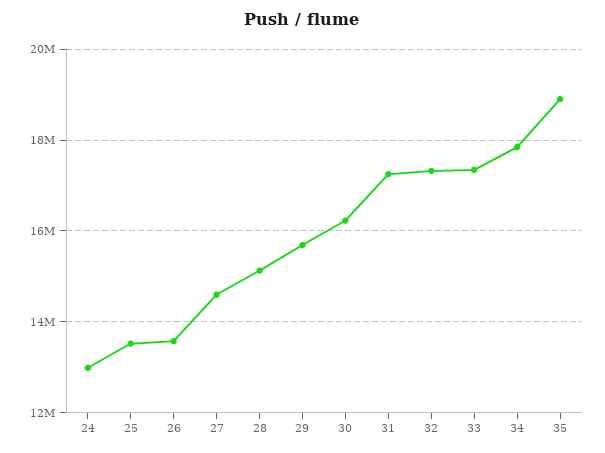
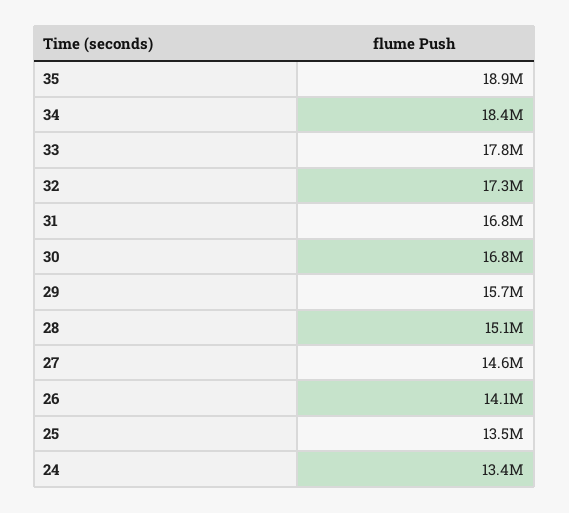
  {
-   "24": 13000000,
+   "24": 13400000,
    "25": 13500000,
-   "26": 13600000,
+   "26": 14100000,
    "27": 14600000,
    "28": 15100000,
    "29": 15700000,
-   "30": 16200000,
+   "30": 16800000,
-   "31": 17200000,
+   "31": 16800000,
    "32": 17300000,
-   "33": 17400000,
+   "33": 17800000,
-   "34": 17800000,
+   "34": 18400000,
    "35": 18900000
  }

